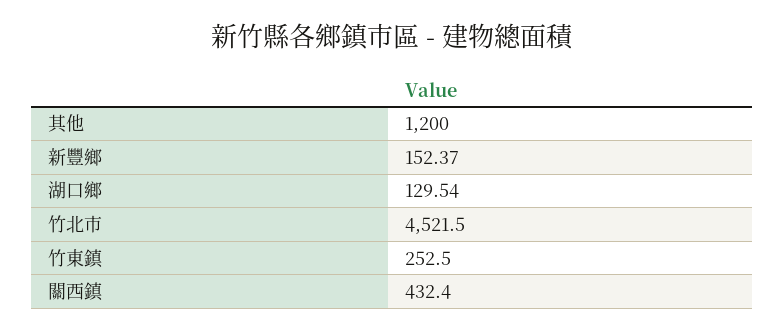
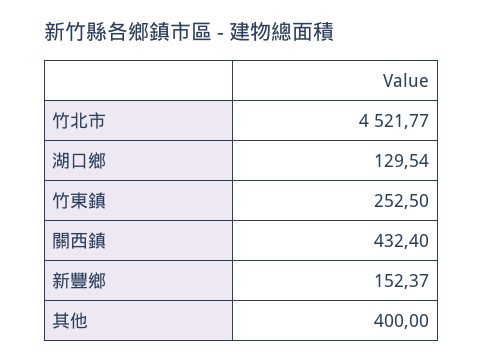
  {
-   "其他": 1200,
+   "其他": 400,
    "新豐鄉": 152.37,
    "湖口鄉": 129.54,
-   "竹北市": 4521.5,
+   "竹北市": 4521.77,
    "竹東鎮": 252.5,
    "關西鎮": 432.4
  }

